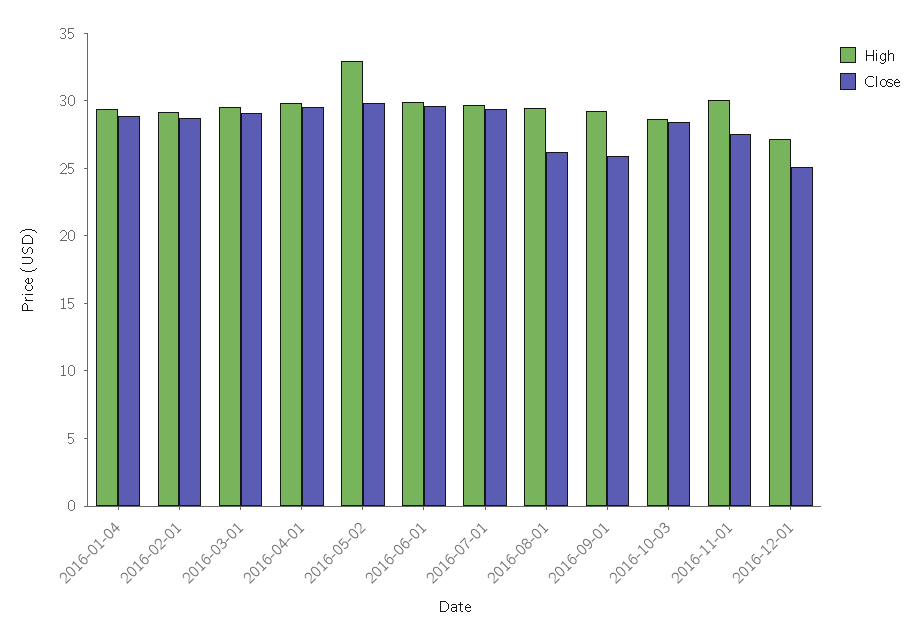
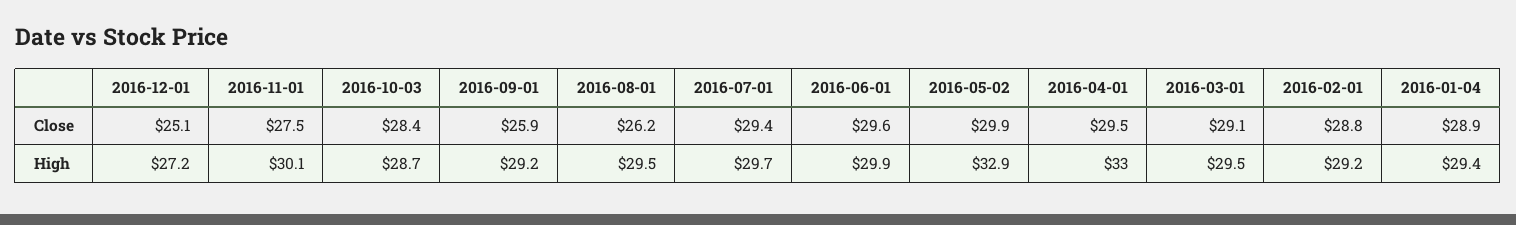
  {
    "High": {
      "2016-01-04": 29.4,
      "2016-02-01": 29.2,
      "2016-03-01": 29.5,
-     "2016-04-01": 30,
+     "2016-04-01": 33,
      "2016-05-02": 32.9,
      "2016-06-01": 29.9,
      "2016-07-01": 29.7,
      "2016-08-01": 29.5,
      "2016-09-01": 29.2,
      "2016-10-03": 28.7,
      "2016-11-01": 30.1,
      "2016-12-01": 27.2
    },
    "Close": {
      "2016-01-04": 28.9,
      "2016-02-01": 28.8,
      "2016-03-01": 29.1,
      "2016-04-01": 29.5,
      "2016-05-02": 29.9,
      "2016-06-01": 29.6,
      "2016-07-01": 29.4,
      "2016-08-01": 26.2,
      "2016-09-01": 25.9,
      "2016-10-03": 28.4,
      "2016-11-01": 27.5,
      "2016-12-01": 25.1
    }
  }

